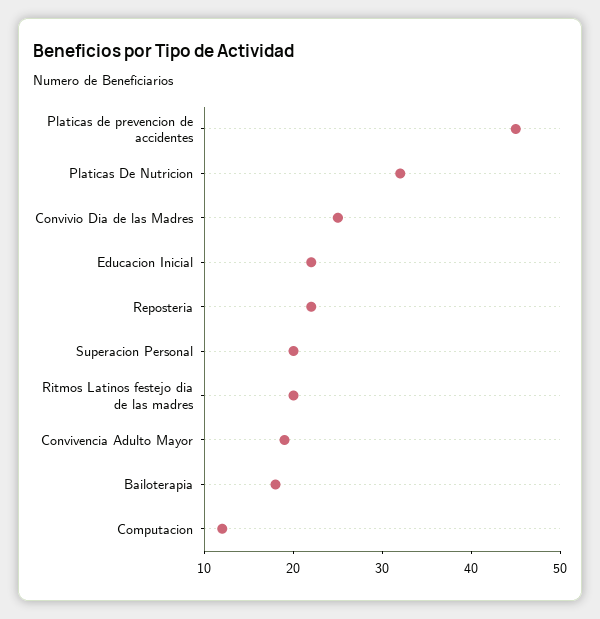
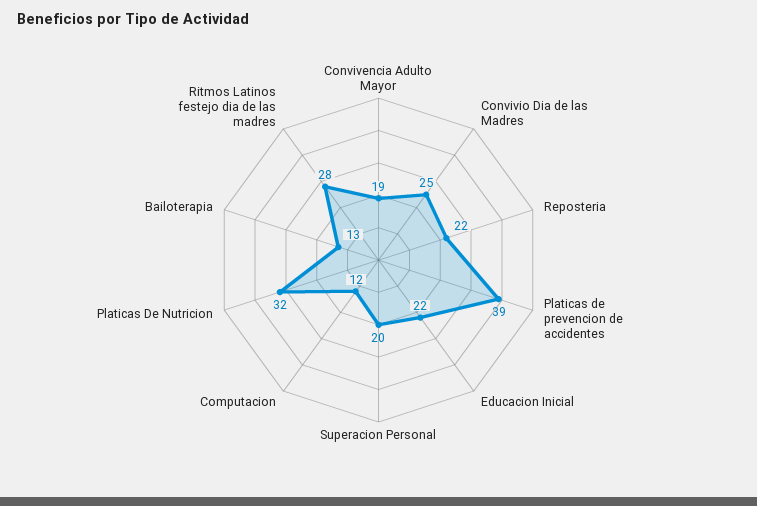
  {
-   "Platicas de prevencion de accidentes": 45,
+   "Platicas de prevencion de accidentes": 39,
    "Platicas De Nutricion": 32,
    "Convivio Dia de las Madres": 25,
    "Educacion Inicial": 22,
    "Reposteria": 22,
    "Superacion Personal": 20,
-   "Ritmos Latinos festejo dia de las madres": 20,
+   "Ritmos Latinos festejo dia de las madres": 28,
    "Convivencia Adulto Mayor": 19,
-   "Bailoterapia": 18,
+   "Bailoterapia": 13,
    "Computacion": 12
  }

